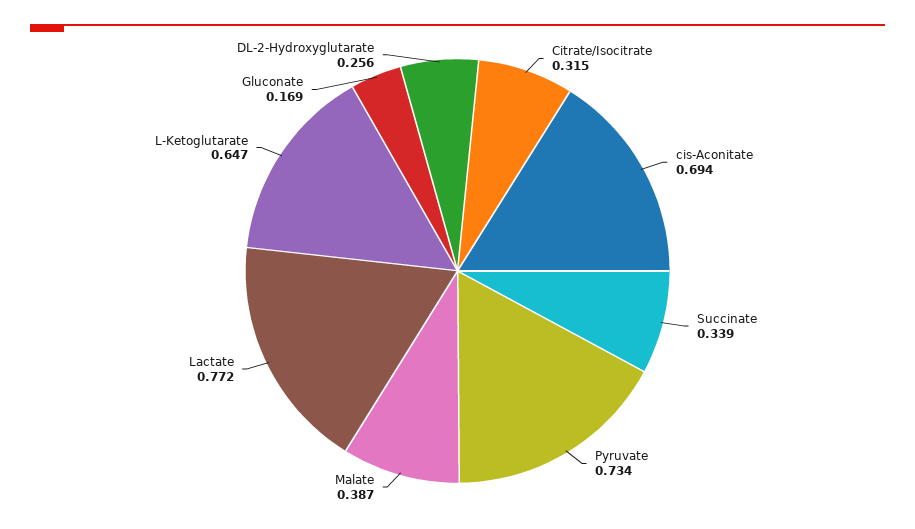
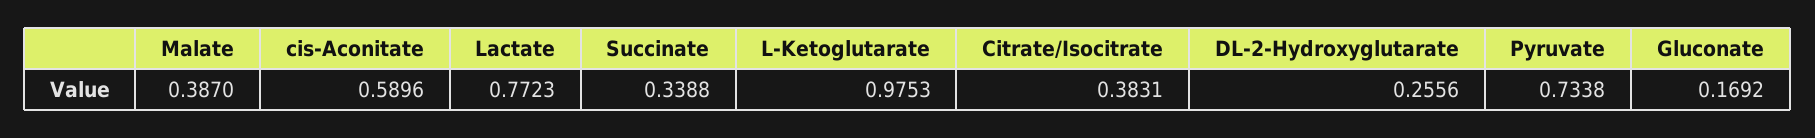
  {
-   "Citrate/Isocitrate": 0.315,
+   "Citrate/Isocitrate": 0.3831,
-   "cis-Aconitate": 0.694,
+   "cis-Aconitate": 0.5896,
    "Succinate": 0.3388,
    "Pyruvate": 0.7338,
    "Malate": 0.387,
    "Lactate": 0.7723,
-   "L-Ketoglutarate": 0.647,
+   "L-Ketoglutarate": 0.9753,
    "Gluconate": 0.1692,
    "DL-2-Hydroxyglutarate": 0.2556
  }

